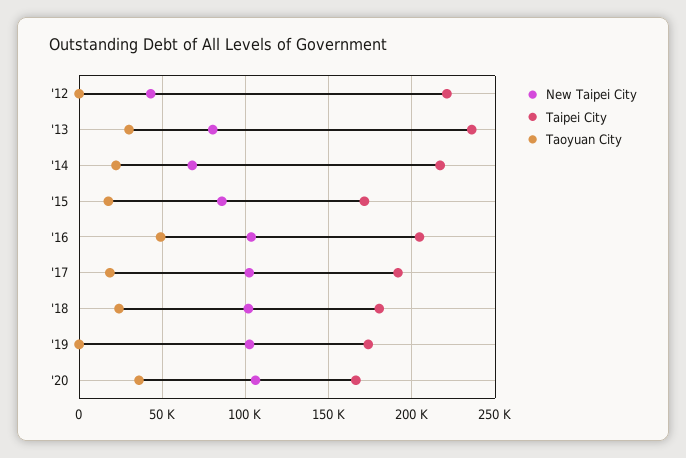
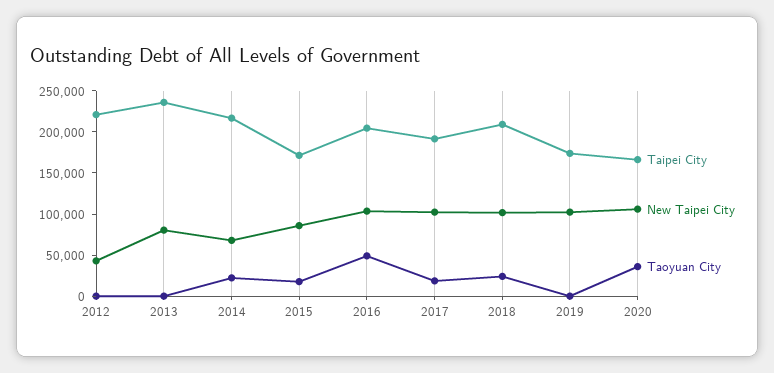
  {
    "New Taipei City": {
      "'12": 45000,
      "'13": 80000,
      "'14": 70000,
      "'15": 85000,
      "'16": 105000,
      "'17": 100000,
      "'18": 100000,
      "'19": 100000,
      "'20": 105000
    },
    "Taipei City": {
      "'12": 220000,
      "'13": 235000,
      "'14": 215000,
      "'15": 170000,
      "'16": 205000,
      "'17": 190000,
-     "'18": 180000,
+     "'18": 210000,
      "'19": 175000,
      "'20": 165000
    },
    "Taoyuan City": {
      "'12": 0,
-     "'13": 30000,
+     "'13": 0,
      "'14": 20000,
      "'15": 20000,
      "'16": 50000,
      "'17": 20000,
      "'18": 25000,
      "'19": 0,
      "'20": 35000
    }
  }

